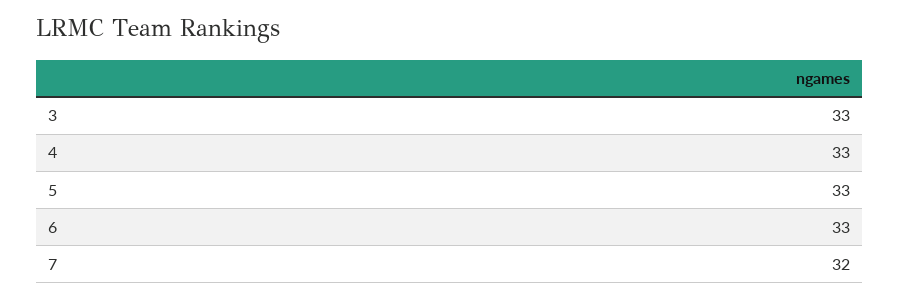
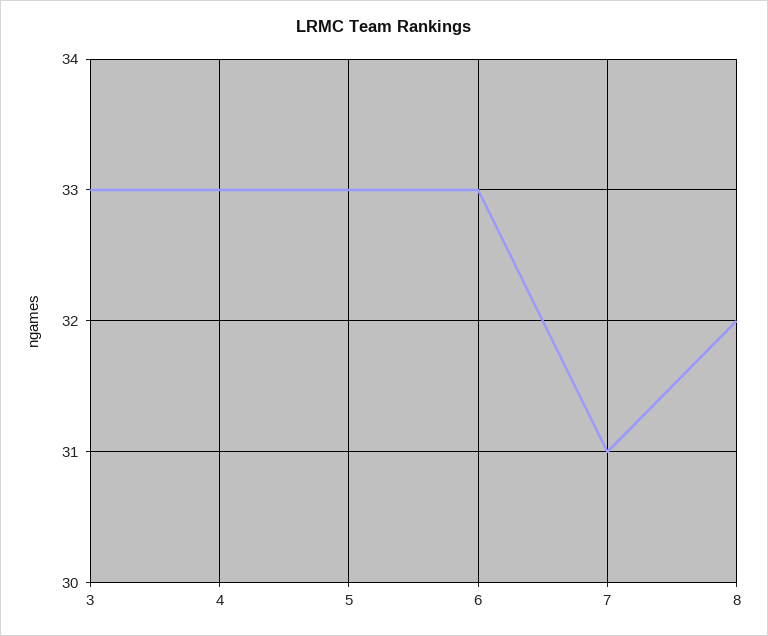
  {
    "3": 33,
    "4": 33,
    "5": 33,
    "6": 33,
-   "7": 32
+   "7": 31,
+   "8": 32
  }

